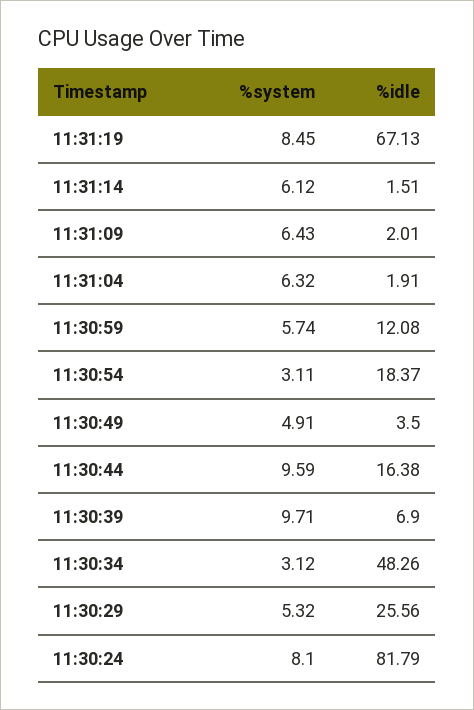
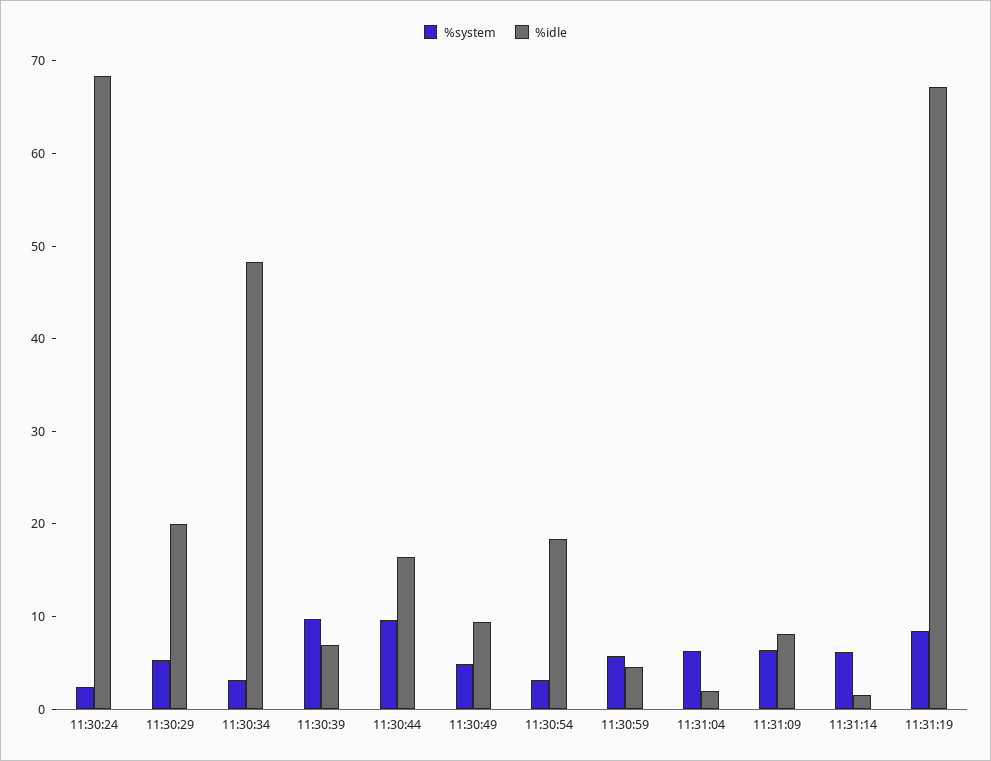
  {
    "%system": {
      "11:31:19": 8.45,
      "11:31:14": 6.12,
      "11:31:09": 6.43,
      "11:31:04": 6.32,
      "11:30:59": 5.74,
      "11:30:54": 3.11,
      "11:30:49": 4.91,
      "11:30:44": 9.59,
      "11:30:39": 9.71,
      "11:30:34": 3.12,
      "11:30:29": 5.32,
-     "11:30:24": 8.1
+     "11:30:24": 2
    },
    "%idle": {
      "11:31:19": 67.13,
      "11:31:14": 1.51,
-     "11:31:09": 2.01,
+     "11:31:09": 8,
      "11:31:04": 1.91,
-     "11:30:59": 12.08,
+     "11:30:59": 4,
      "11:30:54": 18.37,
-     "11:30:49": 3.5,
+     "11:30:49": 10,
      "11:30:44": 16.38,
      "11:30:39": 6.9,
      "11:30:34": 48.26,
-     "11:30:29": 25.56,
+     "11:30:29": 20,
-     "11:30:24": 81.79
+     "11:30:24": 68
    }
  }

